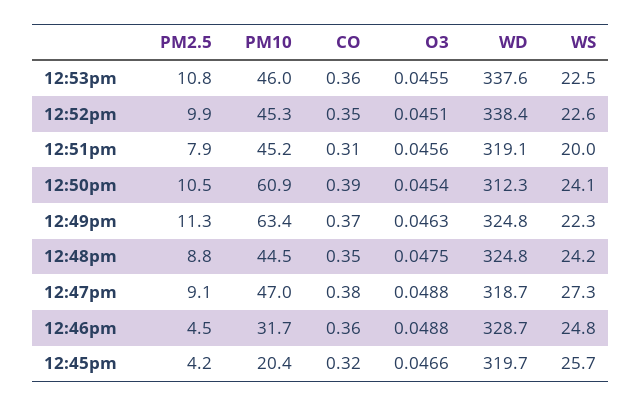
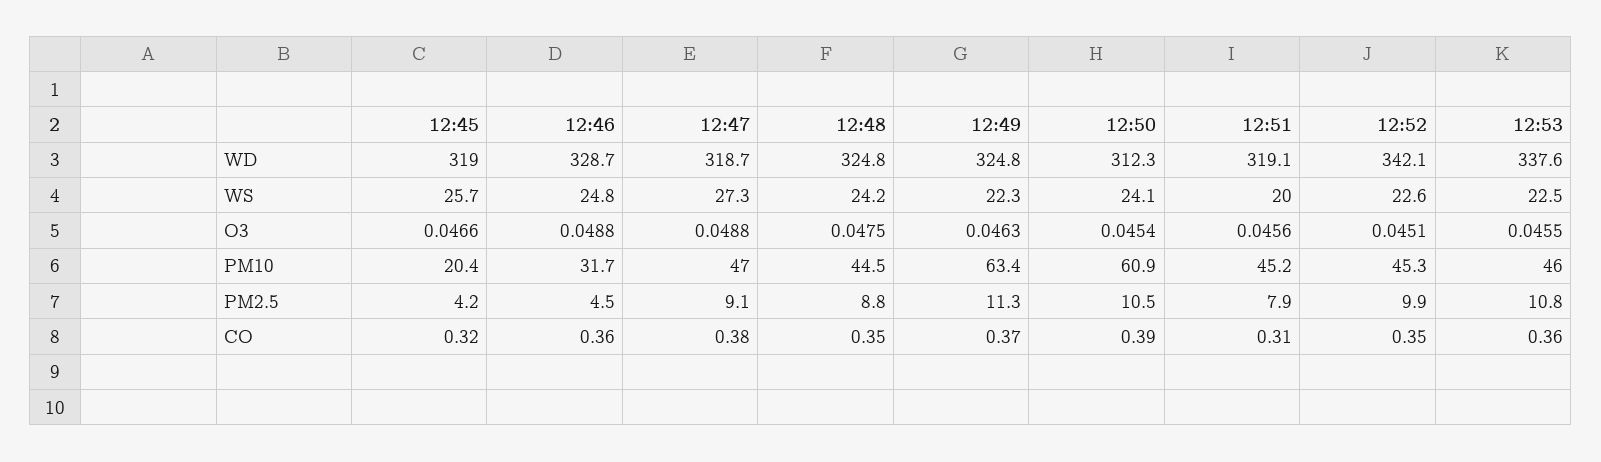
  {
    "PM2.5": {
      "12:53pm": 10.8,
      "12:52pm": 9.9,
      "12:51pm": 7.9,
      "12:50pm": 10.5,
      "12:49pm": 11.3,
      "12:48pm": 8.8,
      "12:47pm": 9.1,
      "12:46pm": 4.5,
      "12:45pm": 4.2
    },
    "PM10": {
      "12:53pm": 46,
      "12:52pm": 45.3,
      "12:51pm": 45.2,
      "12:50pm": 60.9,
      "12:49pm": 63.4,
      "12:48pm": 44.5,
      "12:47pm": 47,
      "12:46pm": 31.7,
      "12:45pm": 20.4
    },
    "CO": {
      "12:53pm": 0.36,
      "12:52pm": 0.35,
      "12:51pm": 0.31,
      "12:50pm": 0.39,
      "12:49pm": 0.37,
      "12:48pm": 0.35,
      "12:47pm": 0.38,
      "12:46pm": 0.36,
      "12:45pm": 0.32
    },
    "O3": {
      "12:53pm": 0.0455,
      "12:52pm": 0.0451,
      "12:51pm": 0.0456,
      "12:50pm": 0.0454,
      "12:49pm": 0.0463,
      "12:48pm": 0.0475,
      "12:47pm": 0.0488,
      "12:46pm": 0.0488,
      "12:45pm": 0.0466
    },
    "WD": {
      "12:53pm": 337.6,
-     "12:52pm": 338.4,
+     "12:52pm": 342.1,
      "12:51pm": 319.1,
      "12:50pm": 312.3,
      "12:49pm": 324.8,
      "12:48pm": 324.8,
      "12:47pm": 318.7,
      "12:46pm": 328.7,
-     "12:45pm": 319.7
+     "12:45pm": 319
    },
    "WS": {
      "12:53pm": 22.5,
      "12:52pm": 22.6,
      "12:51pm": 20,
      "12:50pm": 24.1,
      "12:49pm": 22.3,
      "12:48pm": 24.2,
      "12:47pm": 27.3,
      "12:46pm": 24.8,
      "12:45pm": 25.7
    }
  }

